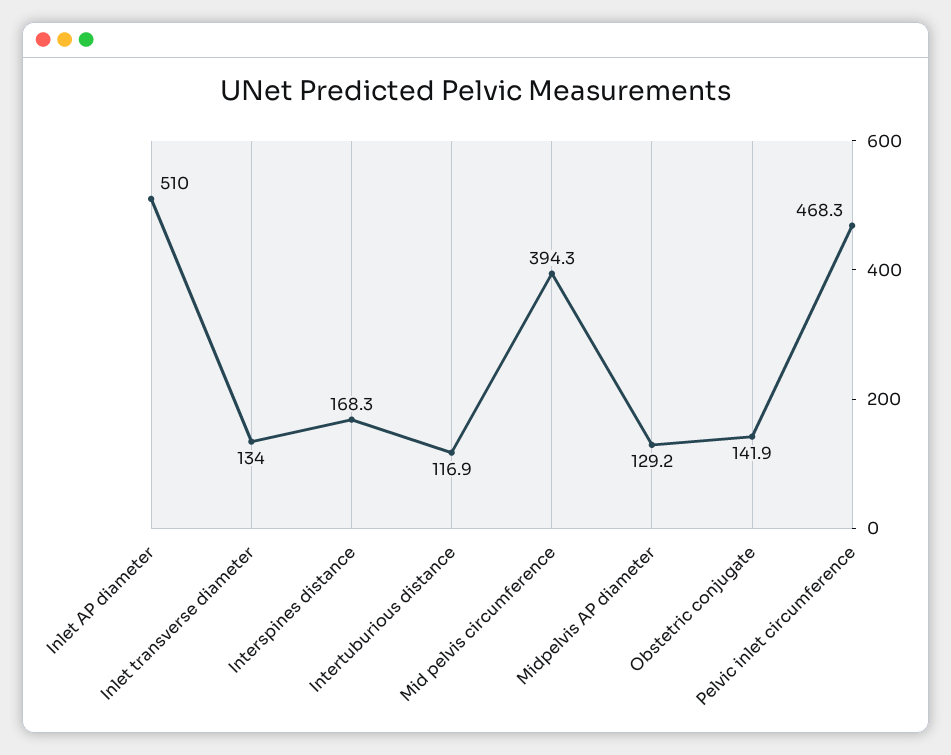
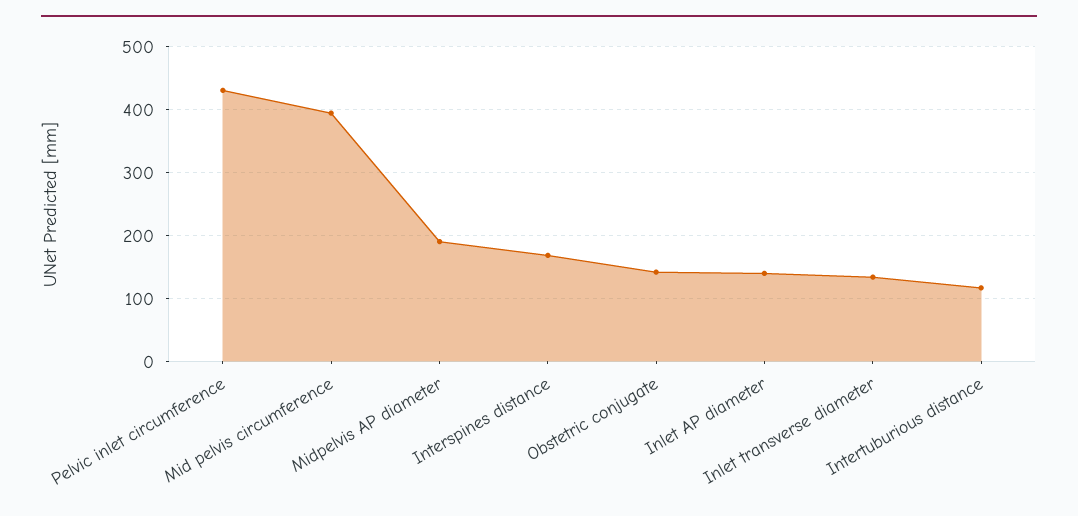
  {
-   "Inlet AP diameter": 510,
+   "Inlet AP diameter": 140,
    "Inlet transverse diameter": 134,
    "Interspines distance": 168.3,
    "Intertuburious distance": 116.9,
    "Mid pelvis circumference": 394.3,
-   "Midpelvis AP diameter": 129.2,
+   "Midpelvis AP diameter": 190,
    "Obstetric conjugate": 141.9,
-   "Pelvic inlet circumference": 468.3
+   "Pelvic inlet circumference": 430
  }

